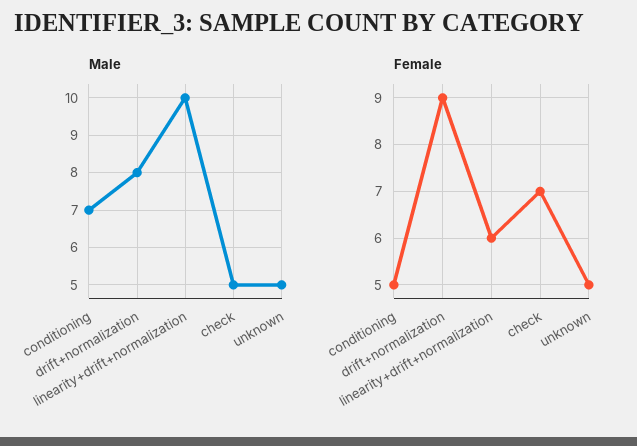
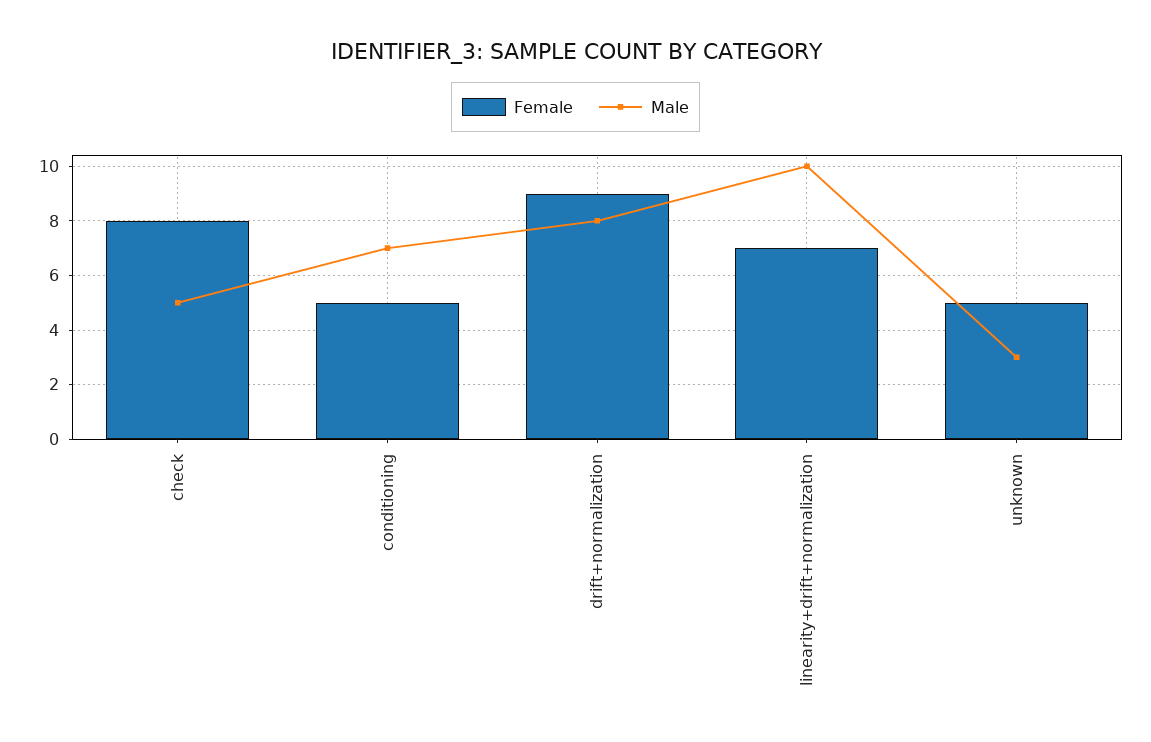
  {
    "Male": {
      "conditioning": 7,
      "drift+normalization": 8,
      "linearity+drift+normalization": 10,
      "check": 5,
-     "unknown": 5
+     "unknown": 3
    },
    "Female": {
      "conditioning": 5,
      "drift+normalization": 9,
-     "linearity+drift+normalization": 6,
+     "linearity+drift+normalization": 7,
-     "check": 7,
+     "check": 8,
      "unknown": 5
    }
  }

